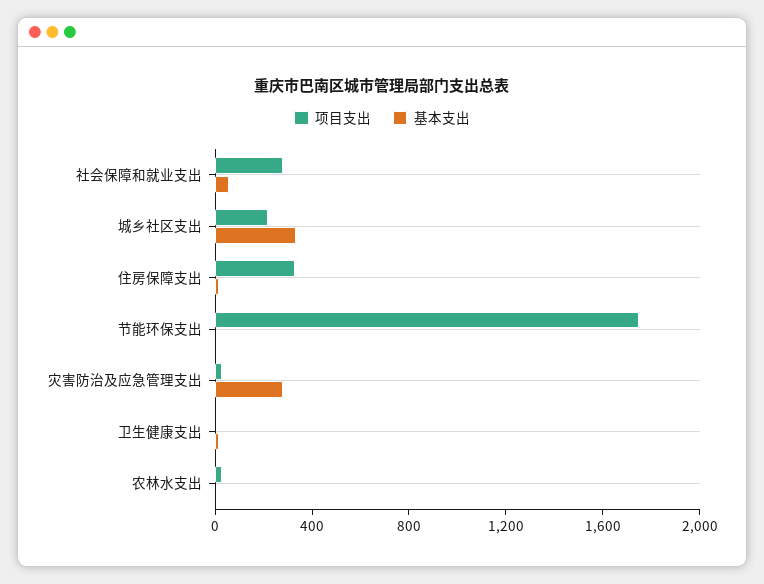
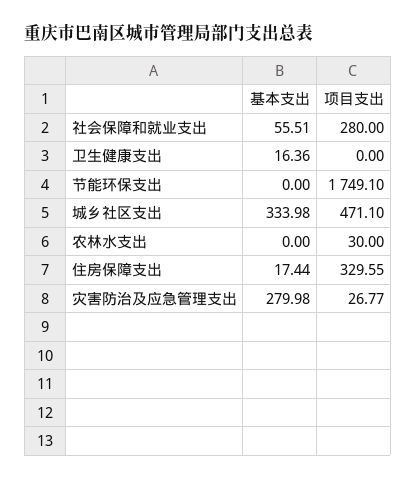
  {
    "项目支出": {
      "社会保障和就业支出": 280,
-     "城乡社区支出": 200,
+     "城乡社区支出": 471.1,
      "住房保障支出": 329.55,
      "节能环保支出": 1749.1,
      "灾害防治及应急管理支出": 26.77,
      "卫生健康支出": 0,
      "农林水支出": 30
    },
    "基本支出": {
      "社会保障和就业支出": 55.51,
      "城乡社区支出": 333.98,
      "住房保障支出": 17.44,
      "节能环保支出": 0,
      "灾害防治及应急管理支出": 279.98,
      "卫生健康支出": 16.36,
      "农林水支出": 0
    }
  }

